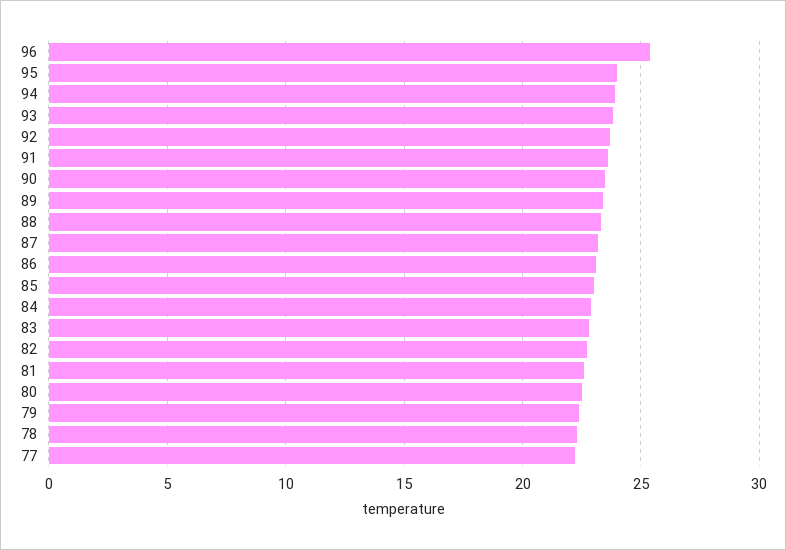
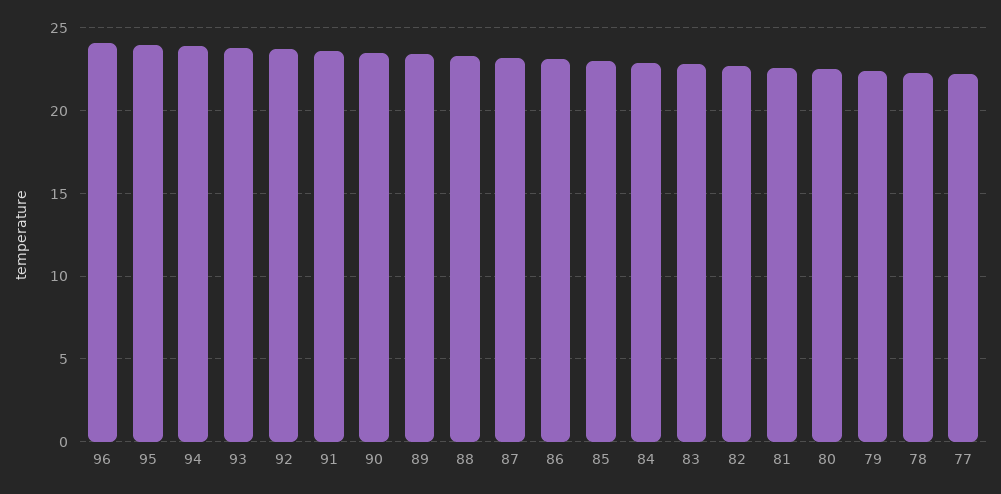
  {
-   "96": 25.5,
+   "96": 24,
    "95": 24,
    "94": 24,
    "93": 24,
    "92": 23.5,
    "91": 23.5,
    "90": 23.5,
    "89": 23.5,
    "88": 23.5,
    "87": 23,
    "86": 23,
    "85": 23,
    "84": 23,
    "83": 23,
    "82": 22.5,
    "81": 22.5,
    "80": 22.5,
    "79": 22.5,
    "78": 22.5,
    "77": 22
  }

